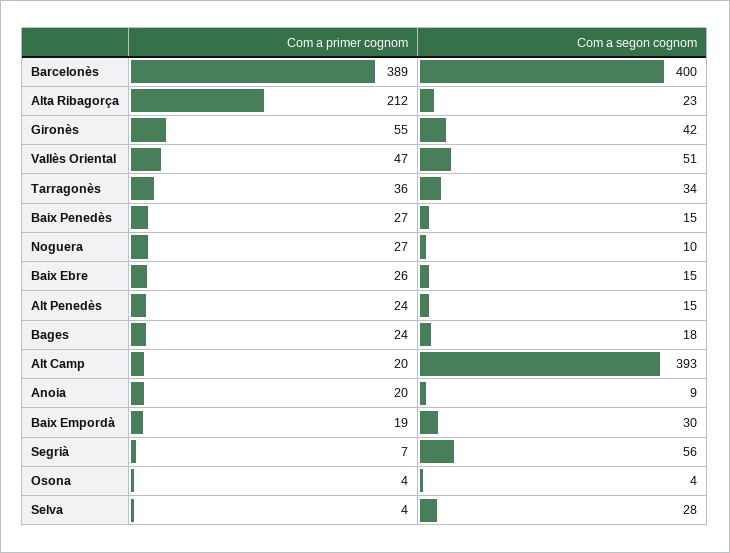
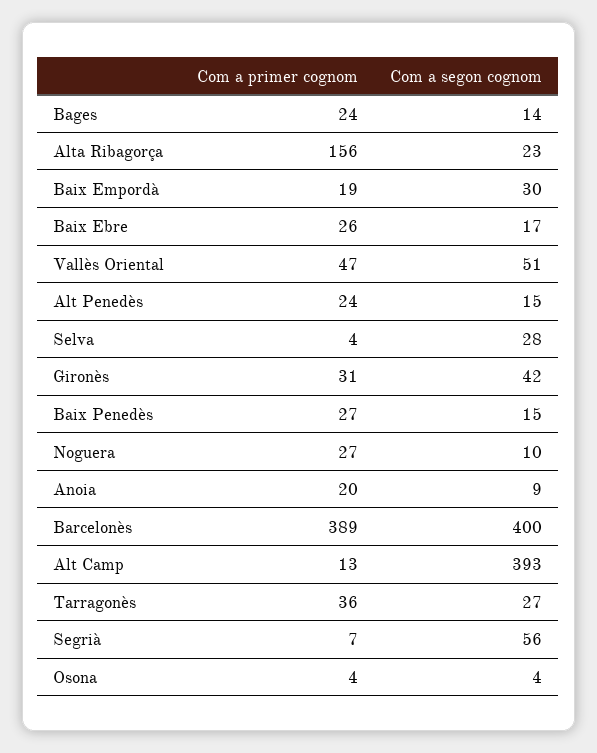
  {
    "Com a primer cognom": {
      "Barcelonès": 389,
-     "Alta Ribagorça": 212,
+     "Alta Ribagorça": 156,
-     "Gironès": 55,
+     "Gironès": 31,
      "Vallès Oriental": 47,
      "Tarragonès": 36,
      "Baix Penedès": 27,
      "Noguera": 27,
      "Baix Ebre": 26,
      "Alt Penedès": 24,
      "Bages": 24,
-     "Alt Camp": 20,
+     "Alt Camp": 13,
      "Anoia": 20,
      "Baix Empordà": 19,
      "Segrià": 7,
      "Osona": 4,
      "Selva": 4
    },
    "Com a segon cognom": {
      "Barcelonès": 400,
      "Alta Ribagorça": 23,
      "Gironès": 42,
      "Vallès Oriental": 51,
-     "Tarragonès": 34,
+     "Tarragonès": 27,
      "Baix Penedès": 15,
      "Noguera": 10,
-     "Baix Ebre": 15,
+     "Baix Ebre": 17,
      "Alt Penedès": 15,
-     "Bages": 18,
+     "Bages": 14,
      "Alt Camp": 393,
      "Anoia": 9,
      "Baix Empordà": 30,
      "Segrià": 56,
      "Osona": 4,
      "Selva": 28
    }
  }

